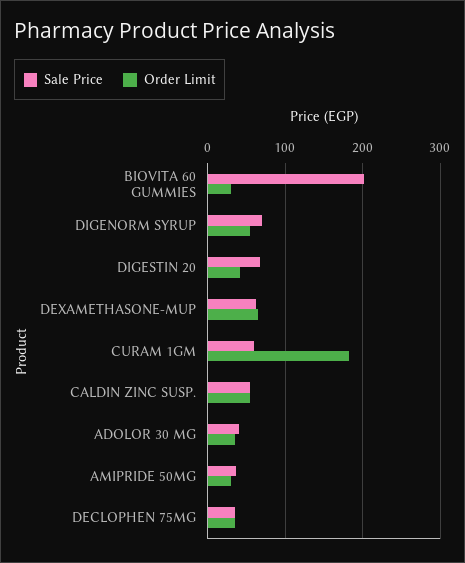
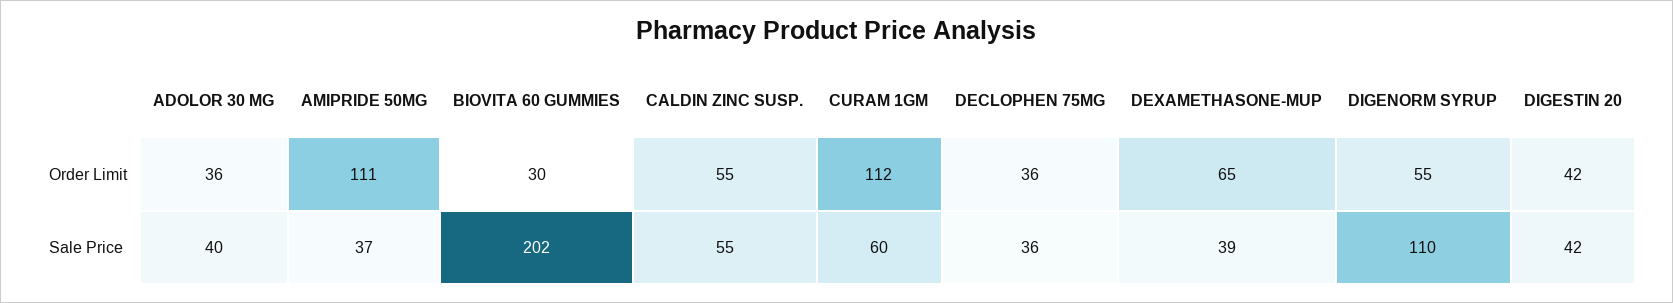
  {
    "Sale Price": {
      "BIOVITA 60 GUMMIES": 202,
-     "DIGENORM SYRUP": 70,
+     "DIGENORM SYRUP": 110,
-     "DIGESTIN 20": 70,
+     "DIGESTIN 20": 42,
-     "DEXAMETHASONE-MUP": 60,
+     "DEXAMETHASONE-MUP": 39,
      "CURAM 1GM": 60,
      "CALDIN ZINC SUSP.": 55,
      "ADOLOR 30 MG": 40,
      "AMIPRIDE 50MG": 37,
      "DECLOPHEN 75MG": 36
    },
    "Order Limit": {
      "BIOVITA 60 GUMMIES": 30,
      "DIGENORM SYRUP": 55,
      "DIGESTIN 20": 42,
      "DEXAMETHASONE-MUP": 65,
-     "CURAM 1GM": 180,
+     "CURAM 1GM": 112,
      "CALDIN ZINC SUSP.": 55,
      "ADOLOR 30 MG": 36,
-     "AMIPRIDE 50MG": 30,
+     "AMIPRIDE 50MG": 111,
      "DECLOPHEN 75MG": 36
    }
  }

